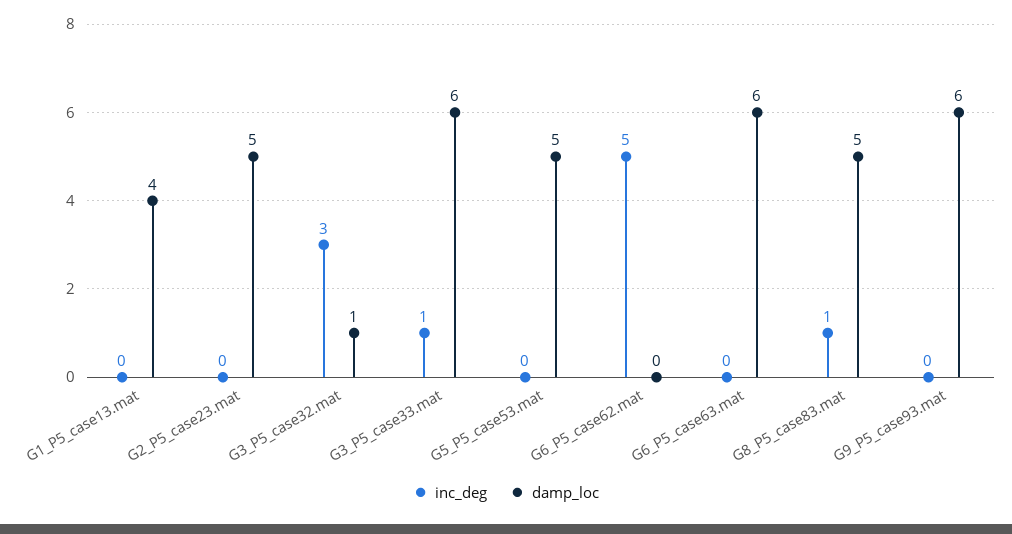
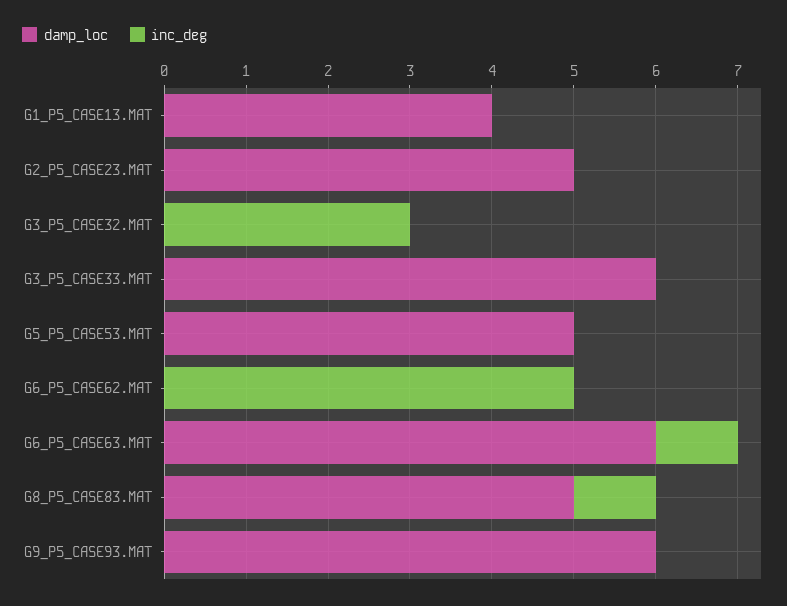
  {
    "inc_deg": {
      "G1_P5_case13.mat": 0,
      "G2_P5_case23.mat": 0,
      "G3_P5_case32.mat": 3,
-     "G3_P5_case33.mat": 1,
+     "G3_P5_case33.mat": 0,
      "G5_P5_case53.mat": 0,
      "G6_P5_case62.mat": 5,
-     "G6_P5_case63.mat": 0,
+     "G6_P5_case63.mat": 1,
      "G8_P5_case83.mat": 1,
      "G9_P5_case93.mat": 0
    },
    "damp_loc": {
      "G1_P5_case13.mat": 4,
      "G2_P5_case23.mat": 5,
-     "G3_P5_case32.mat": 1,
+     "G3_P5_case32.mat": 0,
      "G3_P5_case33.mat": 6,
      "G5_P5_case53.mat": 5,
      "G6_P5_case62.mat": 0,
      "G6_P5_case63.mat": 6,
      "G8_P5_case83.mat": 5,
      "G9_P5_case93.mat": 6
    }
  }

